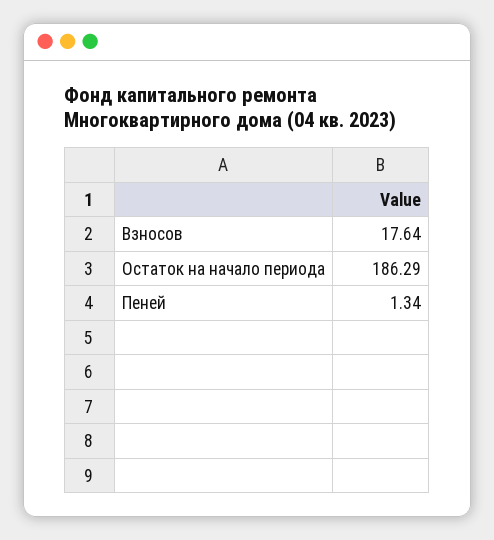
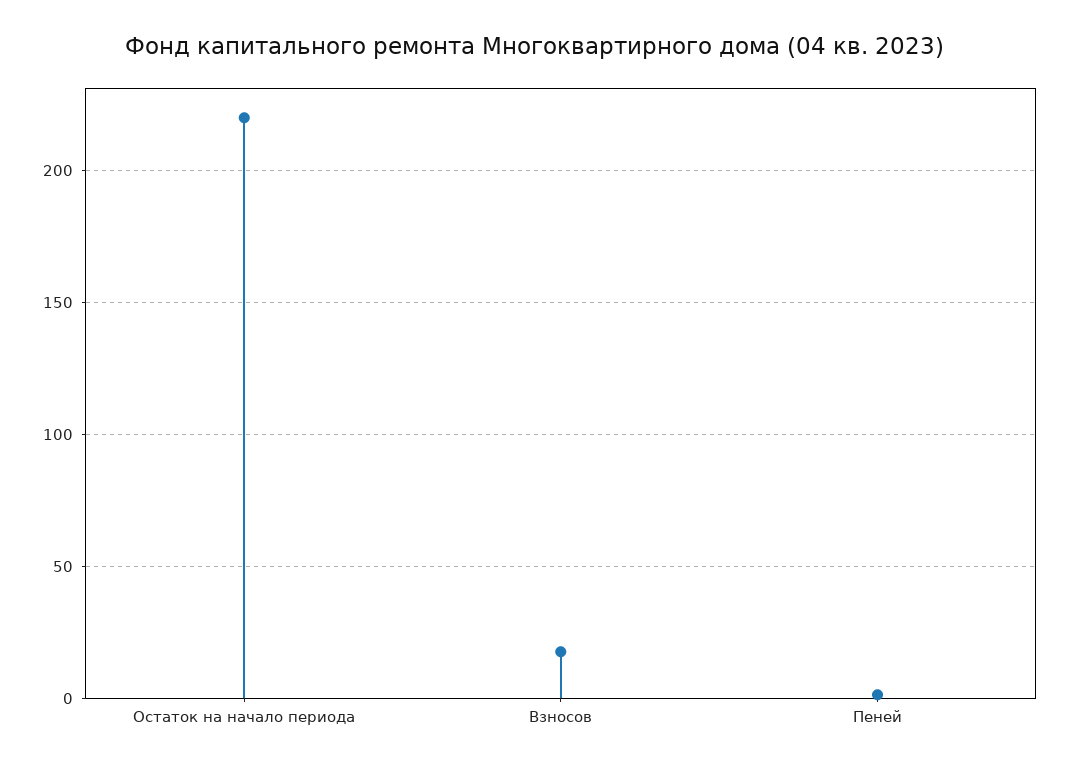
  {
    "Взносов": 17.64,
-   "Остаток на начало периода": 186.29,
+   "Остаток на начало периода": 220,
    "Пеней": 1.34
  }

